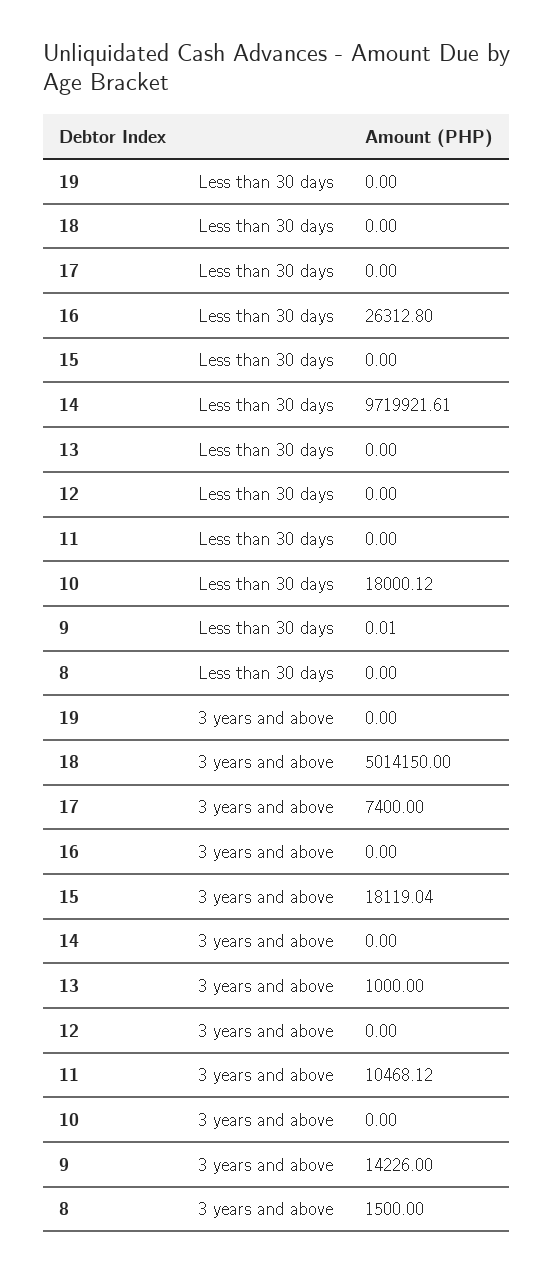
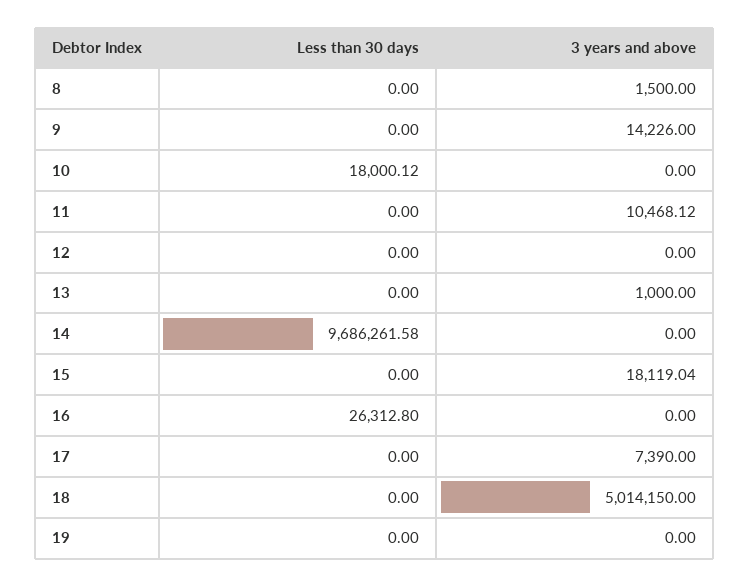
  {
    "19": {
      "Less than 30 days": 0,
      "3 years and above": 0
    },
    "18": {
      "Less than 30 days": 0,
      "3 years and above": 5014150
    },
    "17": {
      "Less than 30 days": 0,
-     "3 years and above": 7400
+     "3 years and above": 7390
    },
    "16": {
      "Less than 30 days": 26312.8,
      "3 years and above": 0
    },
    "15": {
      "Less than 30 days": 0,
      "3 years and above": 18119.04
    },
    "14": {
-     "Less than 30 days": 9719921.61,
+     "Less than 30 days": 9686261.58,
      "3 years and above": 0
    },
    "13": {
      "Less than 30 days": 0,
      "3 years and above": 1000
    },
    "12": {
      "Less than 30 days": 0,
      "3 years and above": 0
    },
    "11": {
      "Less than 30 days": 0,
      "3 years and above": 10468.12
    },
    "10": {
      "Less than 30 days": 18000.12,
      "3 years and above": 0
    },
    "9": {
-     "Less than 30 days": 0.01,
+     "Less than 30 days": 0,
      "3 years and above": 14226
    },
    "8": {
      "Less than 30 days": 0,
      "3 years and above": 1500
    }
  }

